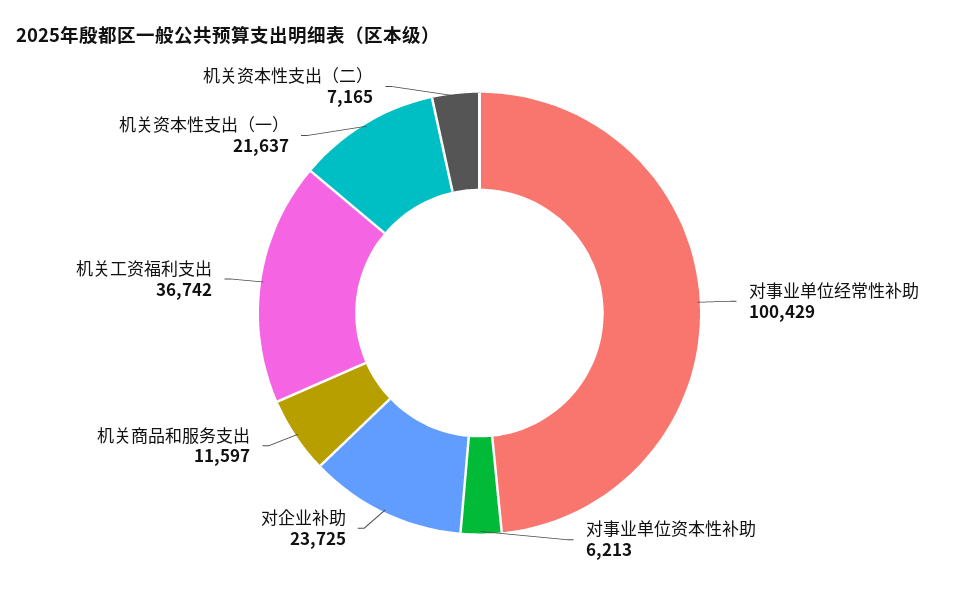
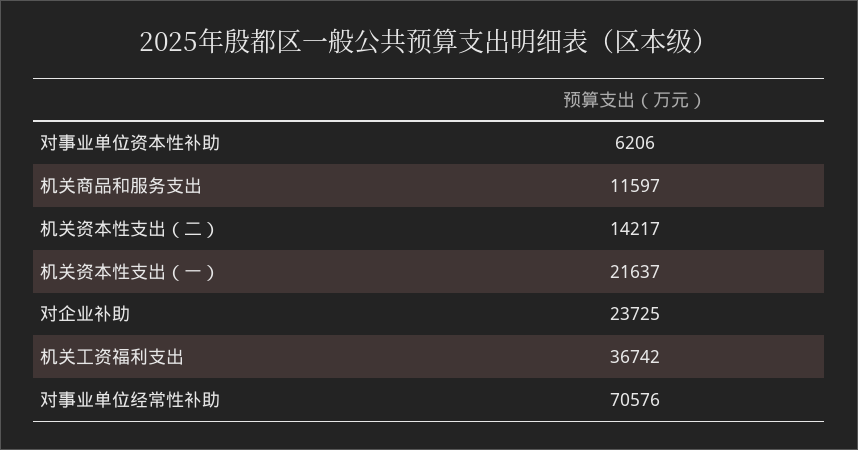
  {
-   "对事业单位经常性补助": 100429,
+   "对事业单位经常性补助": 70576,
-   "对事业单位资本性补助": 6213,
+   "对事业单位资本性补助": 6206,
    "对企业补助": 23725,
    "机关商品和服务支出": 11597,
    "机关工资福利支出": 36742,
    "机关资本性支出（一）": 21637,
-   "机关资本性支出（二）": 7165
+   "机关资本性支出（二）": 14217
  }

